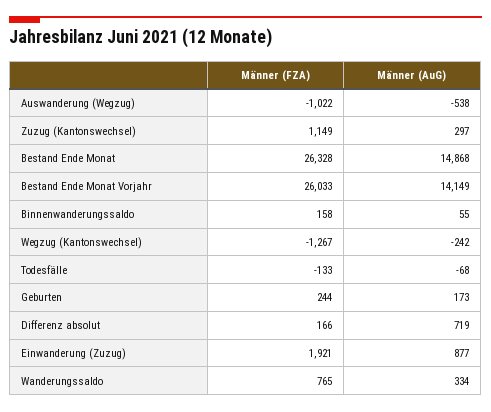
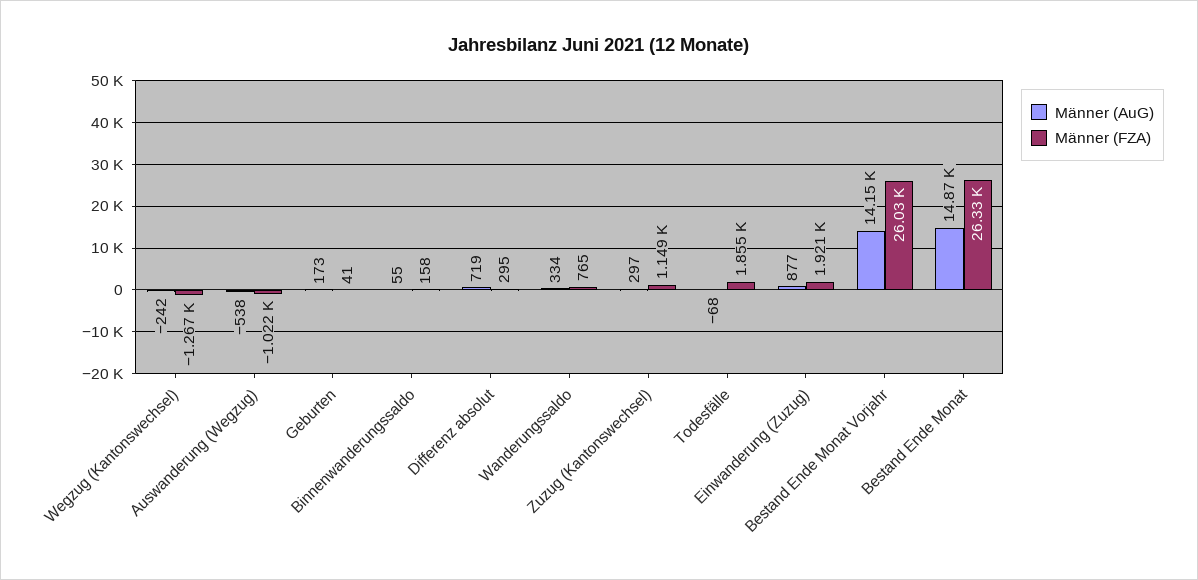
  {
    "Männer (FZA)": {
      "Auswanderung (Wegzug)": -1022,
      "Zuzug (Kantonswechsel)": 1149,
      "Bestand Ende Monat": 26328,
      "Bestand Ende Monat Vorjahr": 26033,
      "Binnenwanderungssaldo": 158,
      "Wegzug (Kantonswechsel)": -1267,
-     "Todesfälle": -133,
+     "Todesfälle": 1855,
-     "Geburten": 244,
+     "Geburten": 41,
-     "Differenz absolut": 166,
+     "Differenz absolut": 295,
      "Einwanderung (Zuzug)": 1921,
      "Wanderungssaldo": 765
    },
    "Männer (AuG)": {
      "Auswanderung (Wegzug)": -538,
      "Zuzug (Kantonswechsel)": 297,
      "Bestand Ende Monat": 14868,
      "Bestand Ende Monat Vorjahr": 14149,
      "Binnenwanderungssaldo": 55,
      "Wegzug (Kantonswechsel)": -242,
      "Todesfälle": -68,
      "Geburten": 173,
      "Differenz absolut": 719,
      "Einwanderung (Zuzug)": 877,
      "Wanderungssaldo": 334
    }
  }

